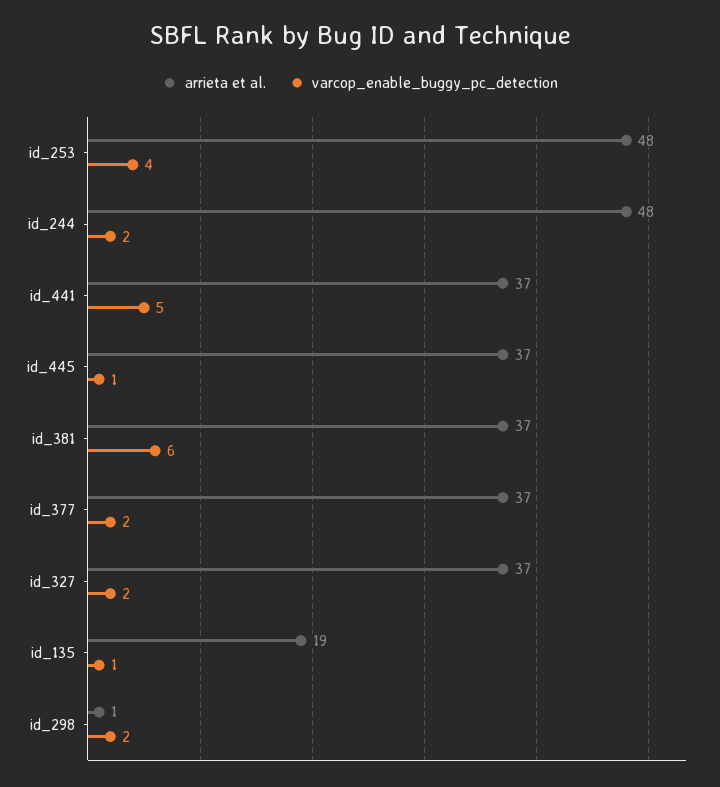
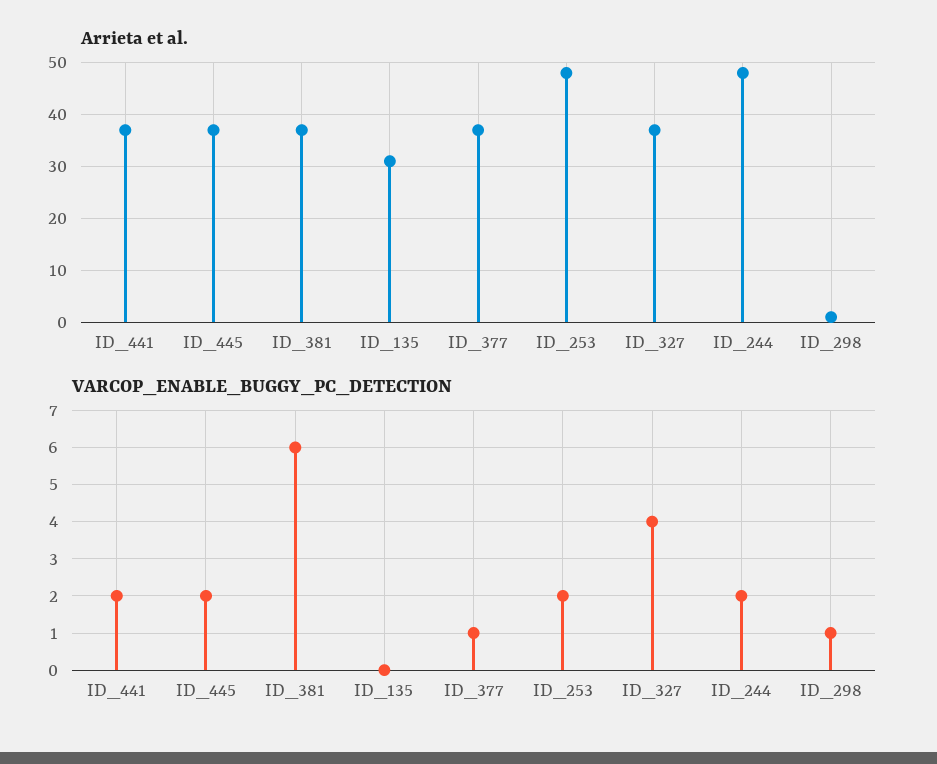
  {
    "arrieta et al.": {
      "id_253": 48,
      "id_244": 48,
      "id_441": 37,
      "id_445": 37,
      "id_381": 37,
      "id_377": 37,
      "id_327": 37,
-     "id_135": 19,
+     "id_135": 30,
      "id_298": 1
    },
    "varcop_enable_buggy_pc_detection": {
-     "id_253": 4,
+     "id_253": 2,
      "id_244": 2,
-     "id_441": 5,
+     "id_441": 2,
-     "id_445": 1,
+     "id_445": 2,
      "id_381": 6,
-     "id_377": 2,
+     "id_377": 1,
-     "id_327": 2,
+     "id_327": 4,
-     "id_135": 1,
+     "id_135": 0,
-     "id_298": 2
+     "id_298": 1
    }
  }

